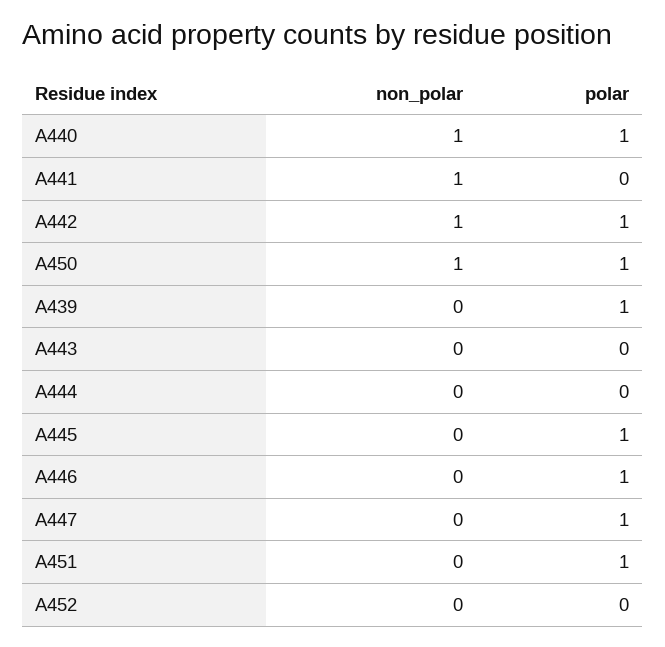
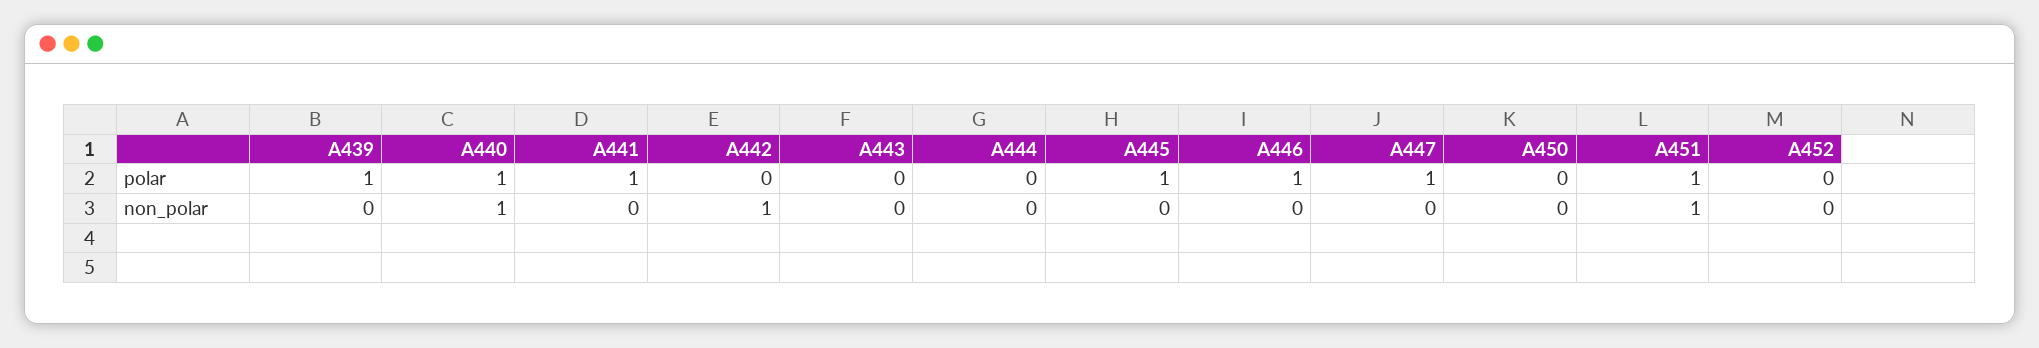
  {
    "non_polar": {
      "A440": 1,
-     "A441": 1,
+     "A441": 0,
      "A442": 1,
-     "A450": 1,
+     "A450": 0,
      "A439": 0,
      "A443": 0,
      "A444": 0,
      "A445": 0,
      "A446": 0,
      "A447": 0,
-     "A451": 0,
+     "A451": 1,
      "A452": 0
    },
    "polar": {
      "A440": 1,
-     "A441": 0,
+     "A441": 1,
-     "A442": 1,
+     "A442": 0,
-     "A450": 1,
+     "A450": 0,
      "A439": 1,
      "A443": 0,
      "A444": 0,
      "A445": 1,
      "A446": 1,
      "A447": 1,
      "A451": 1,
      "A452": 0
    }
  }

